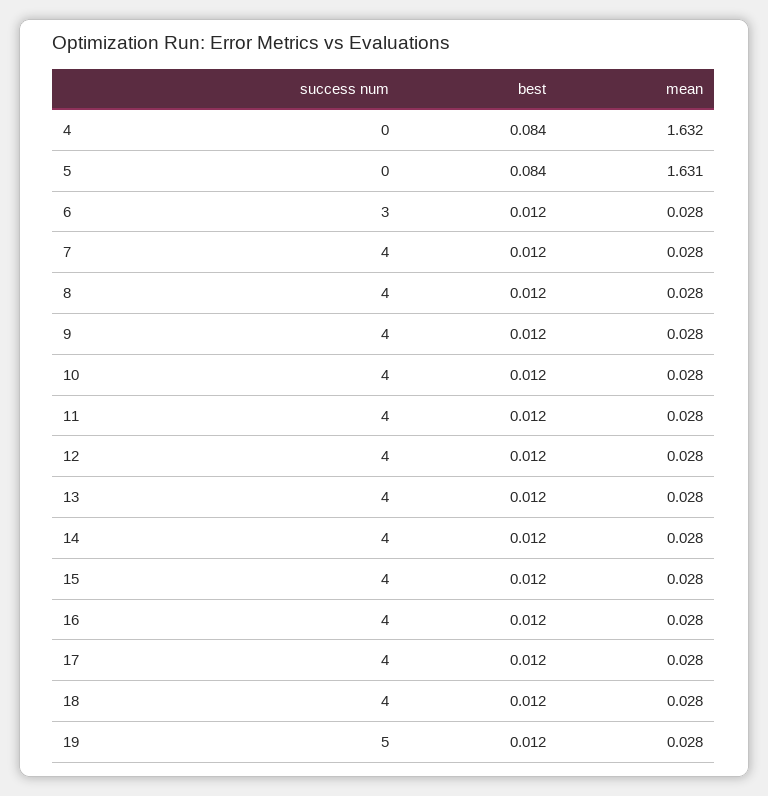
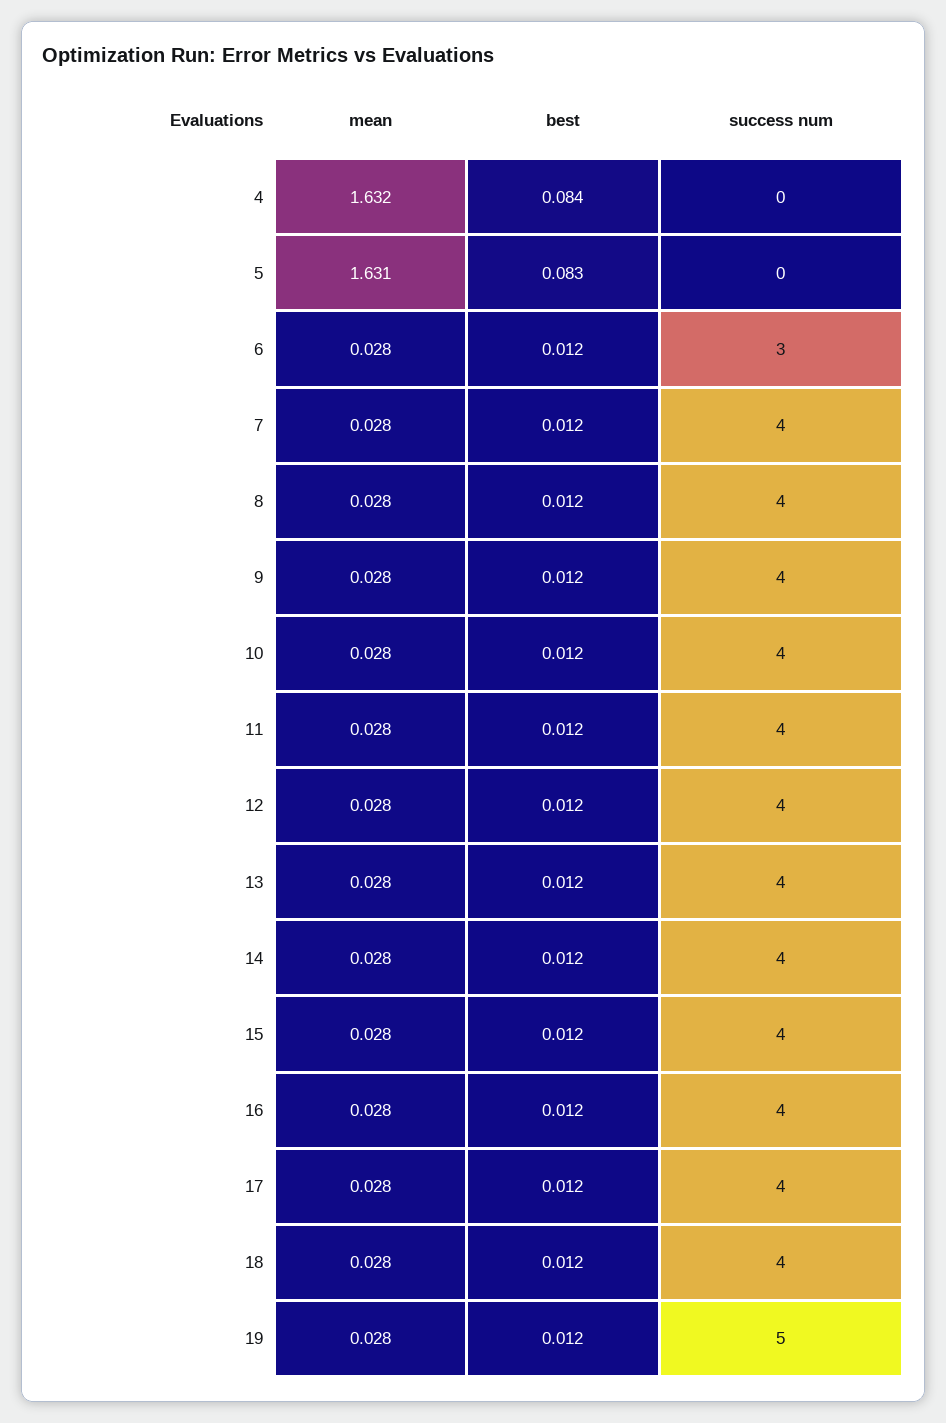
  {
    "success num": {
      "4": 0,
      "5": 0,
      "6": 3,
      "7": 4,
      "8": 4,
      "9": 4,
      "10": 4,
      "11": 4,
      "12": 4,
      "13": 4,
      "14": 4,
      "15": 4,
      "16": 4,
      "17": 4,
      "18": 4,
      "19": 5
    },
    "best": {
      "4": 0.084,
-     "5": 0.084,
+     "5": 0.083,
      "6": 0.012,
      "7": 0.012,
      "8": 0.012,
      "9": 0.012,
      "10": 0.012,
      "11": 0.012,
      "12": 0.012,
      "13": 0.012,
      "14": 0.012,
      "15": 0.012,
      "16": 0.012,
      "17": 0.012,
      "18": 0.012,
      "19": 0.012
    },
    "mean": {
      "4": 1.632,
      "5": 1.631,
      "6": 0.028,
      "7": 0.028,
      "8": 0.028,
      "9": 0.028,
      "10": 0.028,
      "11": 0.028,
      "12": 0.028,
      "13": 0.028,
      "14": 0.028,
      "15": 0.028,
      "16": 0.028,
      "17": 0.028,
      "18": 0.028,
      "19": 0.028
    }
  }

